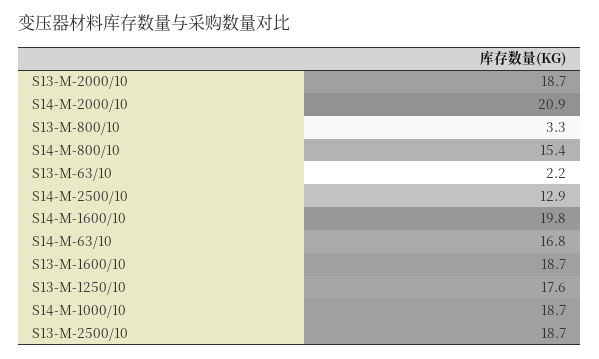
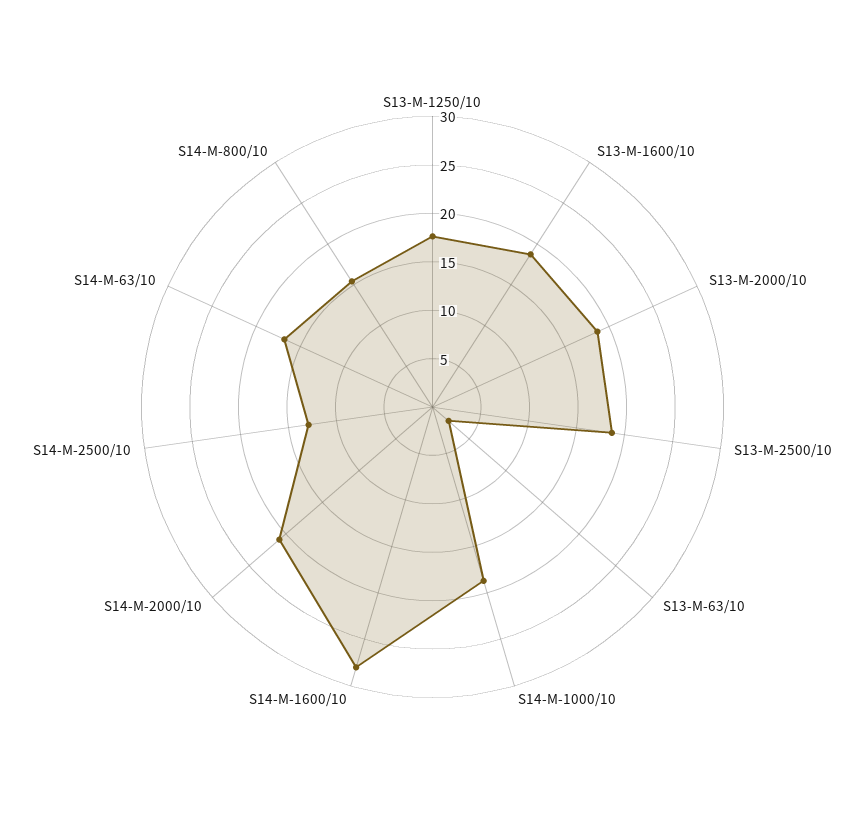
  {
    "S13-M-2000/10": 18.7,
    "S14-M-2000/10": 20.9,
-   "S13-M-800/10": 3.3,
    "S14-M-800/10": 15.4,
    "S13-M-63/10": 2.2,
    "S14-M-2500/10": 12.9,
-   "S14-M-1600/10": 19.8,
+   "S14-M-1600/10": 28,
    "S14-M-63/10": 16.8,
    "S13-M-1600/10": 18.7,
    "S13-M-1250/10": 17.6,
    "S14-M-1000/10": 18.7,
    "S13-M-2500/10": 18.7
  }

